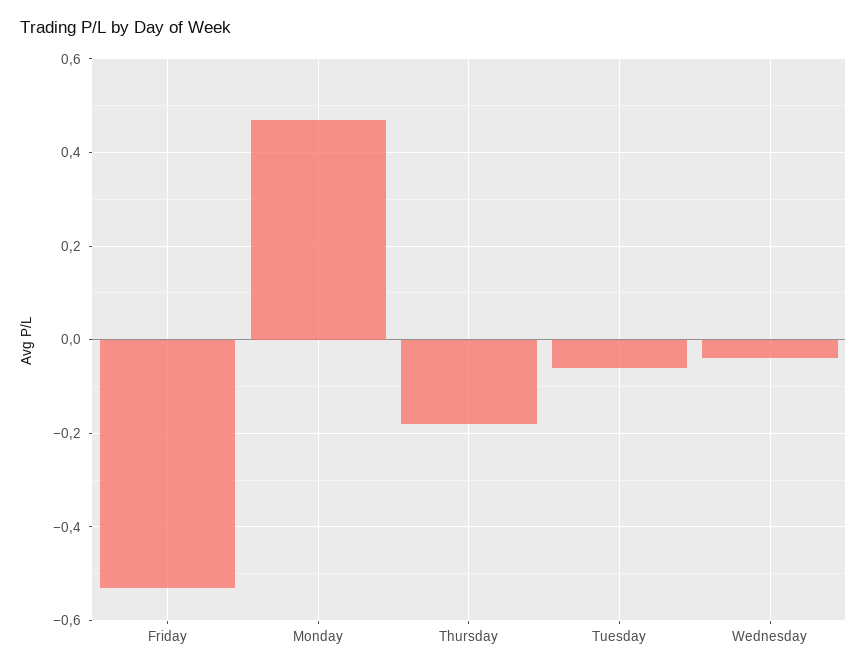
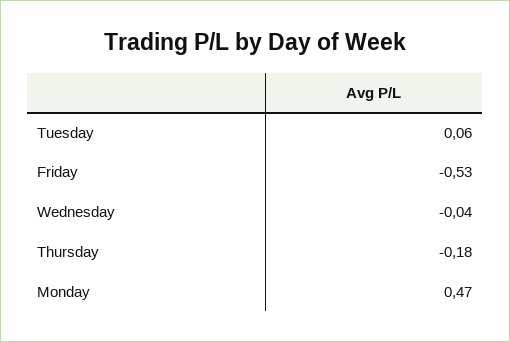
  {
    "Friday": -0.53,
    "Monday": 0.47,
    "Thursday": -0.18,
-   "Tuesday": -0.05,
+   "Tuesday": 0.06,
    "Wednesday": -0.04
  }

